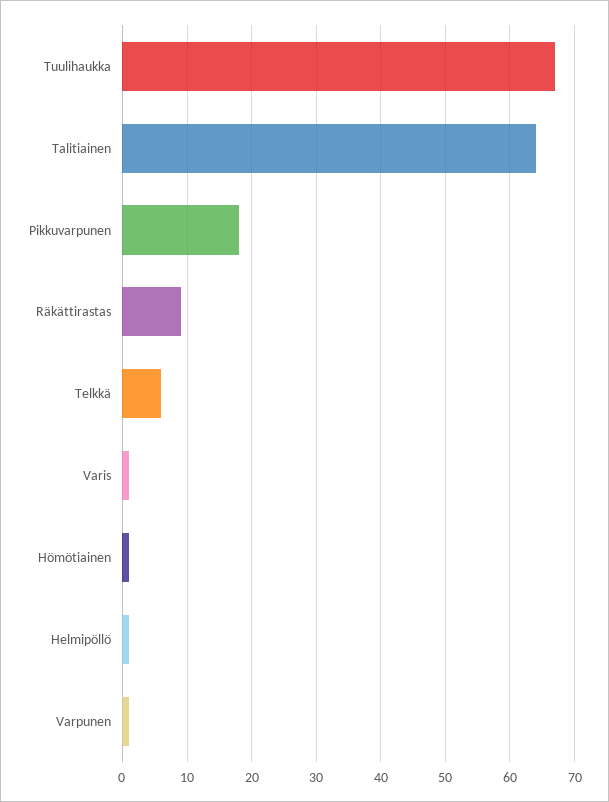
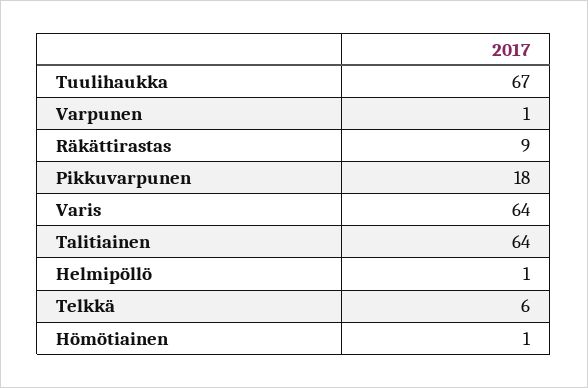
  {
    "Tuulihaukka": 67,
    "Talitiainen": 64,
    "Pikkuvarpunen": 18,
    "Räkättirastas": 9,
    "Telkkä": 6,
-   "Varis": 1,
+   "Varis": 64,
    "Hömötiainen": 1,
    "Helmipöllö": 1,
    "Varpunen": 1
  }

